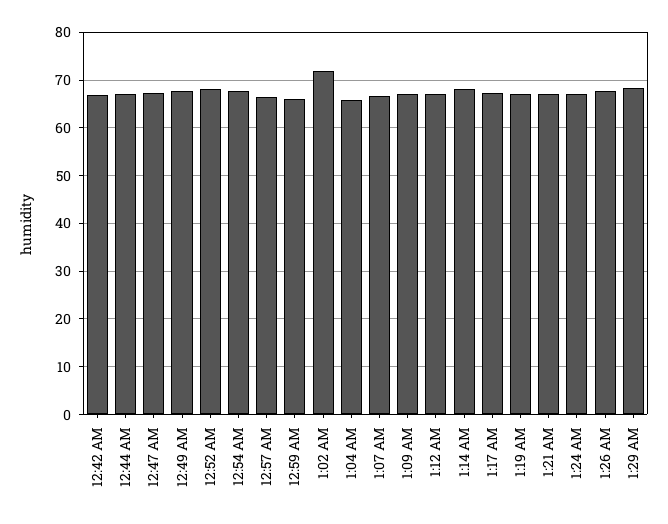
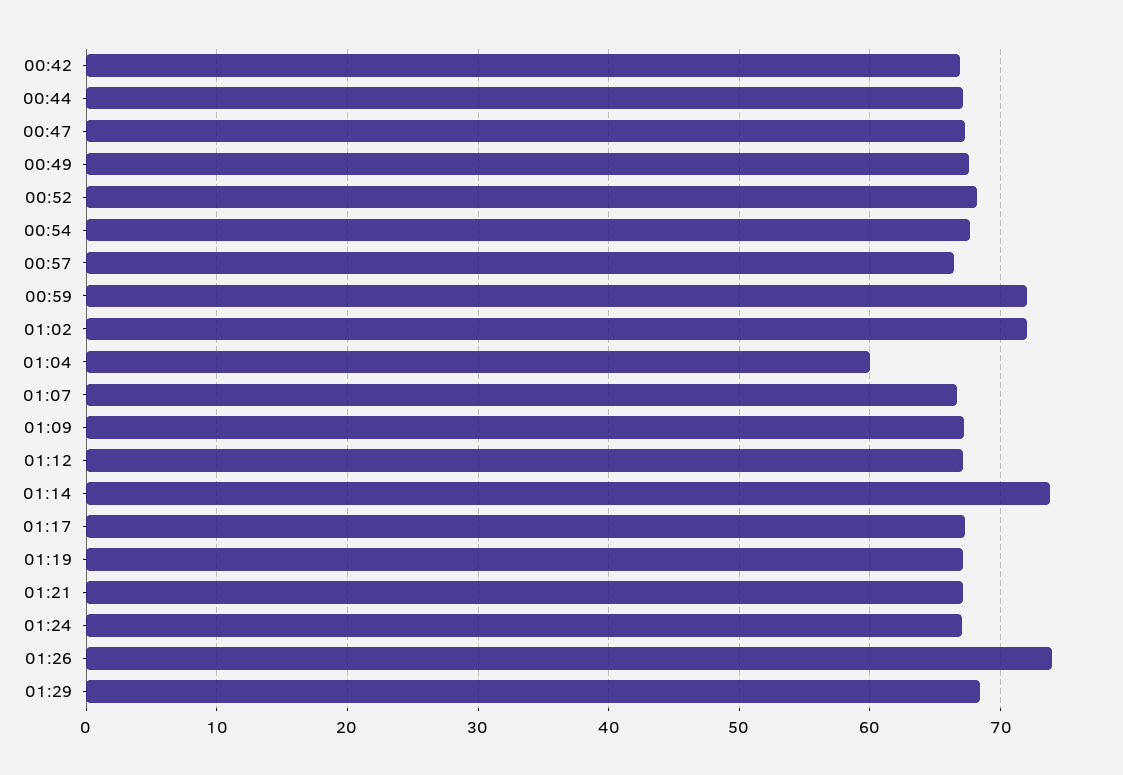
  {
    "12:42 AM": 67,
    "12:44 AM": 67,
    "12:47 AM": 67,
    "12:49 AM": 68,
    "12:52 AM": 68,
    "12:54 AM": 68,
    "12:57 AM": 66,
-   "12:59 AM": 66,
+   "12:59 AM": 72,
    "1:02 AM": 72,
-   "1:04 AM": 66,
+   "1:04 AM": 60,
    "1:07 AM": 67,
    "1:09 AM": 67,
    "1:12 AM": 67,
-   "1:14 AM": 68,
+   "1:14 AM": 74,
    "1:17 AM": 67,
    "1:19 AM": 67,
    "1:21 AM": 67,
    "1:24 AM": 67,
-   "1:26 AM": 68,
+   "1:26 AM": 74,
    "1:29 AM": 68
  }

